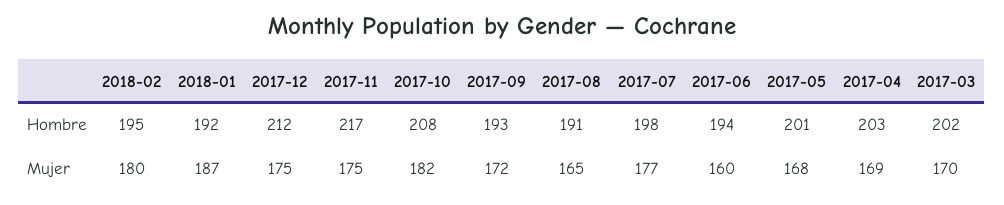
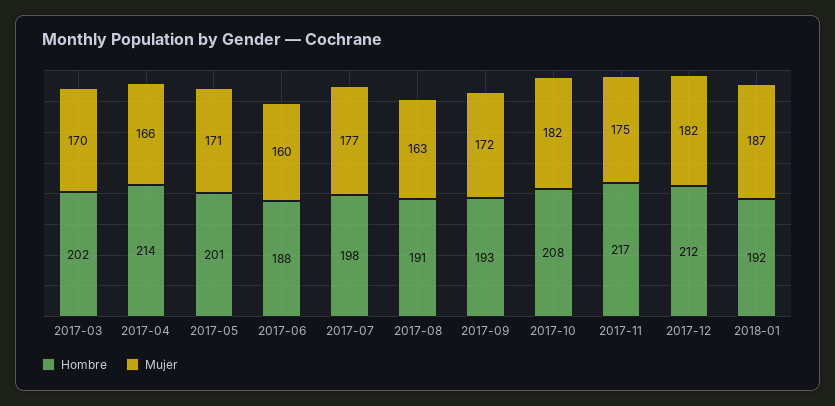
  {
    "Hombre": {
-     "2018-02": 195,
      "2018-01": 192,
      "2017-12": 212,
      "2017-11": 217,
      "2017-10": 208,
      "2017-09": 193,
      "2017-08": 191,
      "2017-07": 198,
-     "2017-06": 194,
+     "2017-06": 188,
      "2017-05": 201,
-     "2017-04": 203,
+     "2017-04": 214,
      "2017-03": 202
    },
    "Mujer": {
-     "2018-02": 180,
      "2018-01": 187,
-     "2017-12": 175,
+     "2017-12": 182,
      "2017-11": 175,
      "2017-10": 182,
      "2017-09": 172,
-     "2017-08": 165,
+     "2017-08": 163,
      "2017-07": 177,
      "2017-06": 160,
-     "2017-05": 168,
+     "2017-05": 171,
-     "2017-04": 169,
+     "2017-04": 166,
      "2017-03": 170
    }
  }

